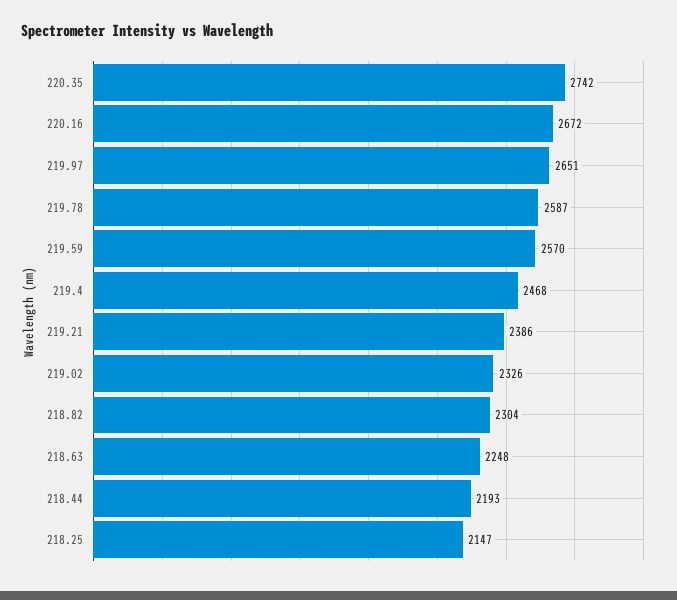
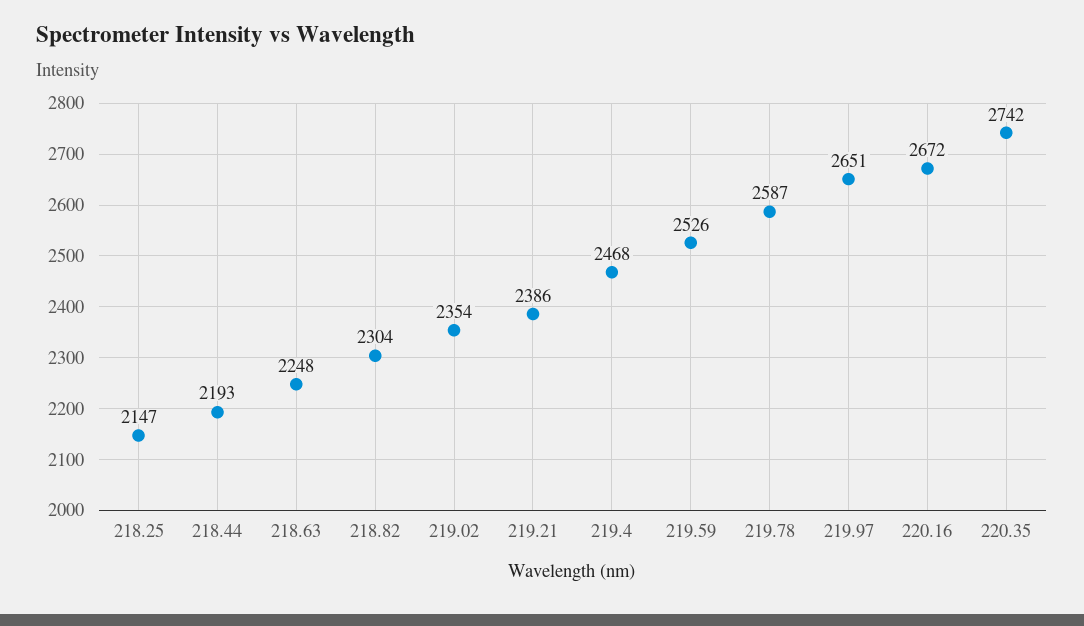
  {
    "220.35": 2742,
    "220.16": 2672,
    "219.97": 2651,
    "219.78": 2587,
-   "219.59": 2570,
+   "219.59": 2526,
    "219.4": 2468,
    "219.21": 2386,
-   "219.02": 2326,
+   "219.02": 2354,
    "218.82": 2304,
    "218.63": 2248,
    "218.44": 2193,
    "218.25": 2147
  }

